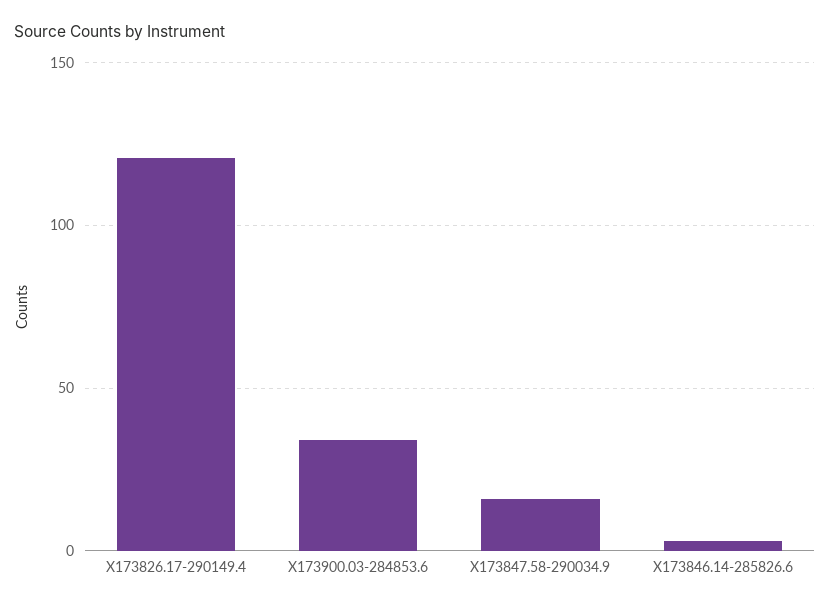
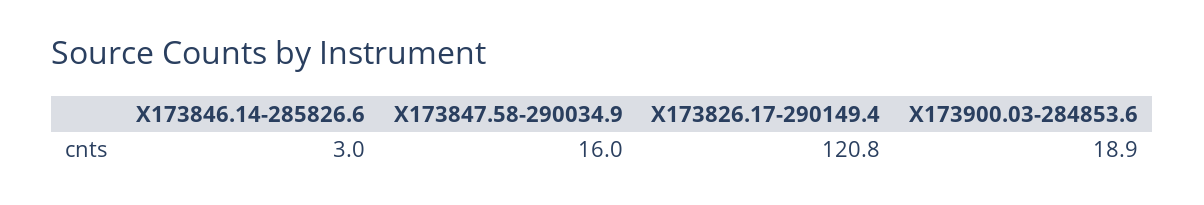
  {
    "X173826.17-290149.4": 120.8,
-   "X173900.03-284853.6": 35,
+   "X173900.03-284853.6": 18.9,
    "X173847.58-290034.9": 16,
    "X173846.14-285826.6": 3
  }

